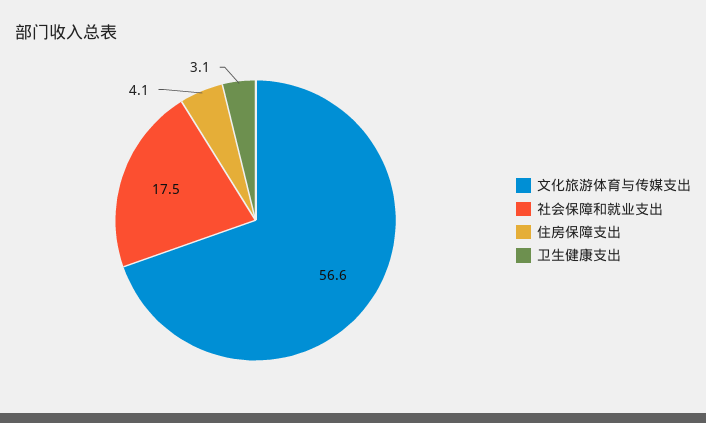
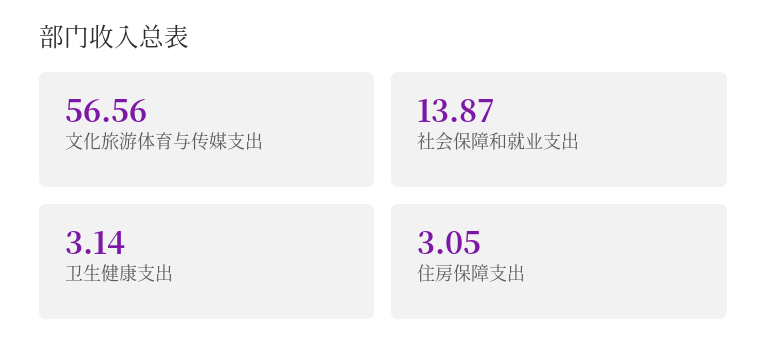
  {
    "文化旅游体育与传媒支出": 56.56,
-   "社会保障和就业支出": 17.5,
+   "社会保障和就业支出": 13.87,
-   "住房保障支出": 4.1,
+   "住房保障支出": 3.05,
    "卫生健康支出": 3.14
  }

